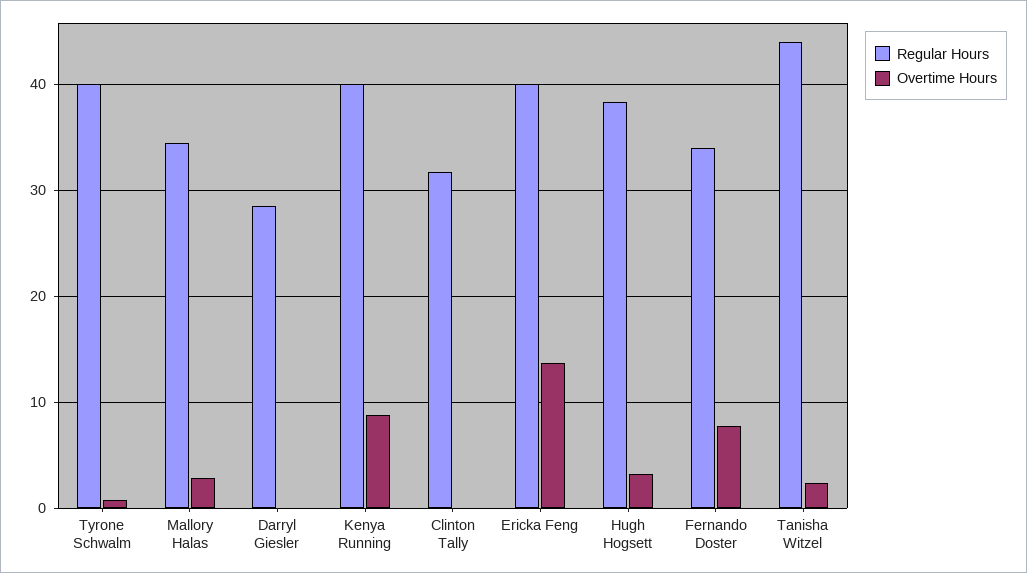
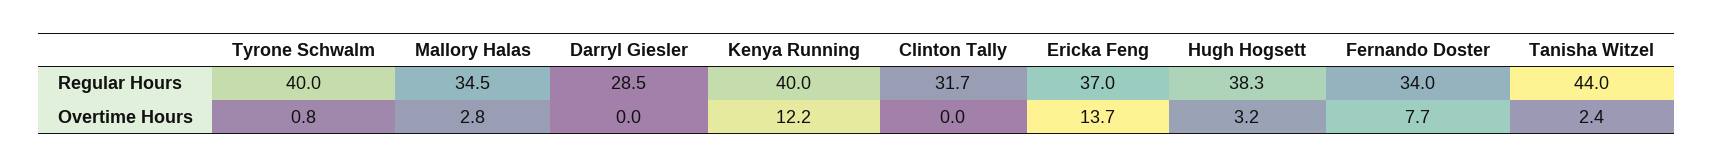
  {
    "Regular Hours": {
      "Tyrone Schwalm": 40,
      "Mallory Halas": 34.5,
      "Darryl Giesler": 28.5,
      "Kenya Running": 40,
      "Clinton Tally": 31.7,
-     "Ericka Feng": 40,
+     "Ericka Feng": 37,
      "Hugh Hogsett": 38.3,
      "Fernando Doster": 34,
      "Tanisha Witzel": 44
    },
    "Overtime Hours": {
      "Tyrone Schwalm": 0.8,
      "Mallory Halas": 2.8,
      "Darryl Giesler": 0,
-     "Kenya Running": 9,
+     "Kenya Running": 12.2,
      "Clinton Tally": 0,
      "Ericka Feng": 13.7,
      "Hugh Hogsett": 3.2,
      "Fernando Doster": 7.7,
      "Tanisha Witzel": 2.4
    }
  }

